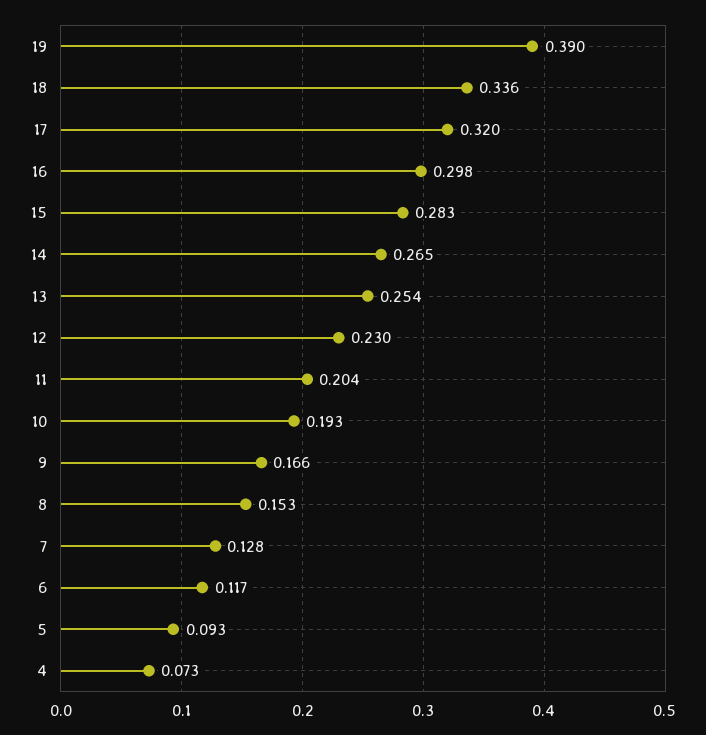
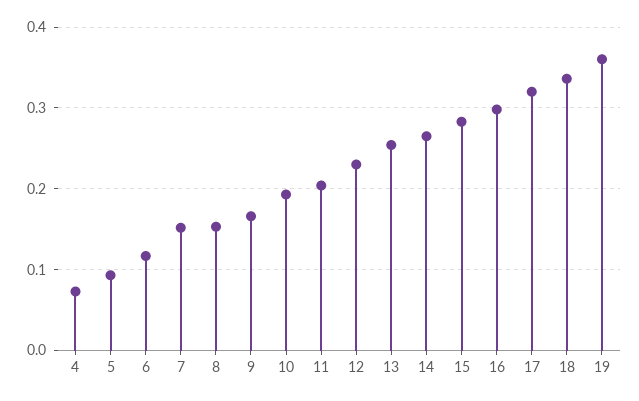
  {
-   "19": 0.39,
+   "19": 0.36,
    "18": 0.336,
    "17": 0.32,
    "16": 0.298,
    "15": 0.283,
    "14": 0.265,
    "13": 0.254,
    "12": 0.23,
    "11": 0.204,
    "10": 0.193,
    "9": 0.166,
    "8": 0.153,
-   "7": 0.128,
+   "7": 0.15,
    "6": 0.117,
    "5": 0.093,
    "4": 0.073
  }

